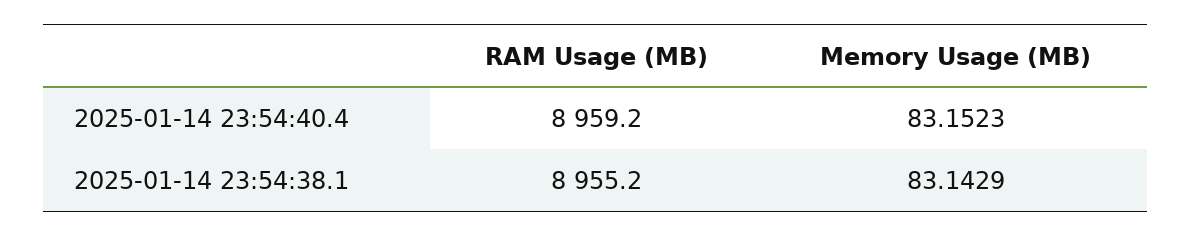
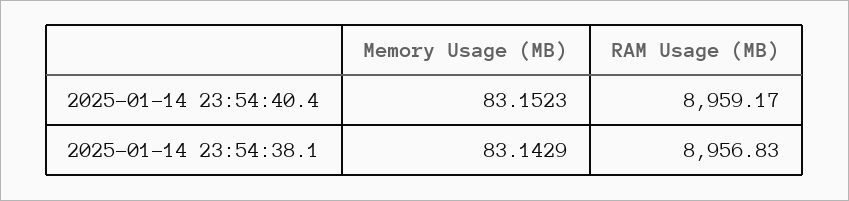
  {
    "RAM Usage (MB)": {
      "2025-01-14 23:54:40.4": 8959.17,
-     "2025-01-14 23:54:38.1": 8955.2
+     "2025-01-14 23:54:38.1": 8956.83
    },
    "Memory Usage (MB)": {
      "2025-01-14 23:54:40.4": 83.1523,
      "2025-01-14 23:54:38.1": 83.1429
    }
  }

